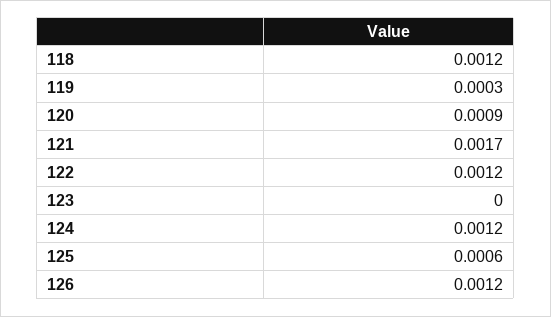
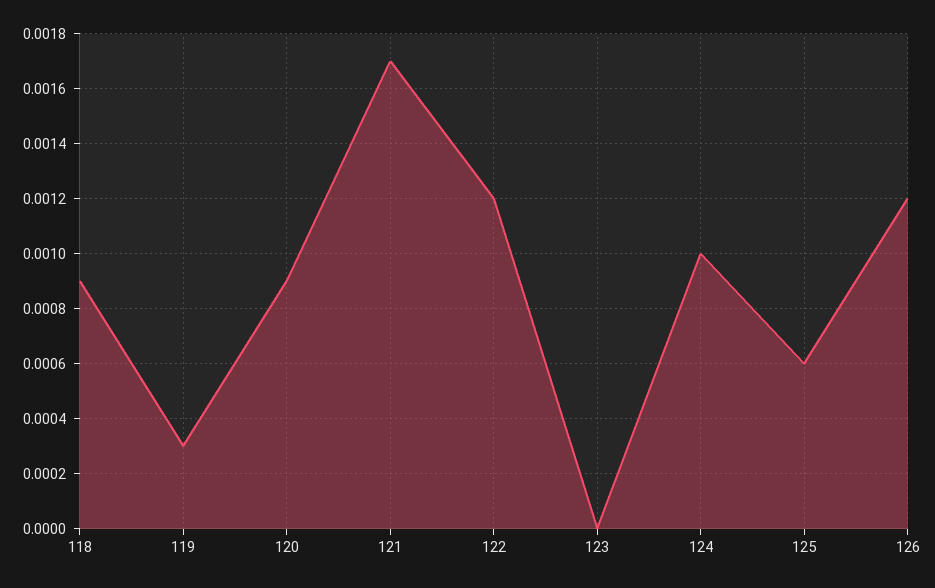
  {
-   "118": 0.0012,
+   "118": 0.0009,
    "119": 0.0003,
    "120": 0.0009,
    "121": 0.0017,
    "122": 0.0012,
    "123": 0,
-   "124": 0.0012,
+   "124": 0.001,
    "125": 0.0006,
    "126": 0.0012
  }

